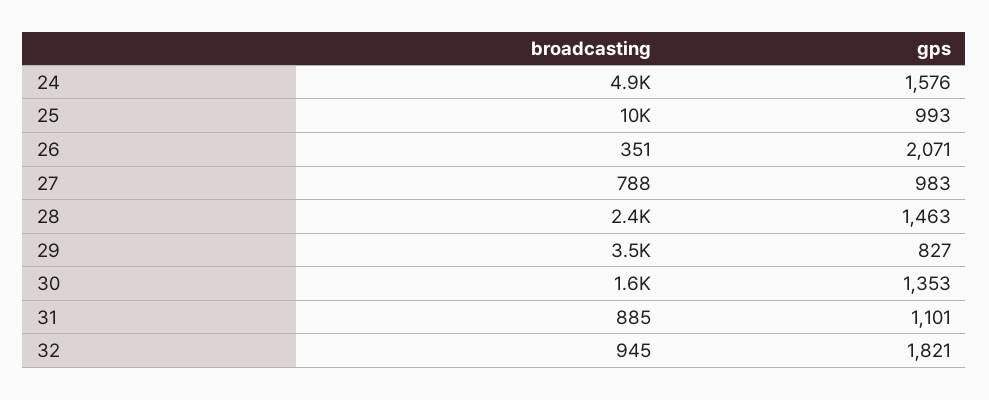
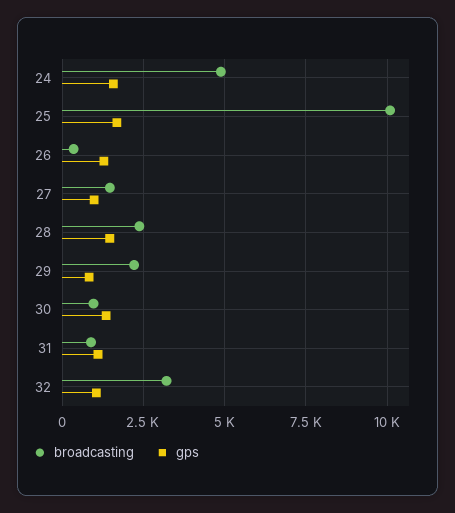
  {
    "broadcasting": {
      "24": 4900,
      "25": 10000,
      "26": 351,
-     "27": 788,
+     "27": 1500,
      "28": 2400,
-     "29": 3500,
+     "29": 2250,
-     "30": 1600,
+     "30": 1000,
      "31": 885,
-     "32": 945
+     "32": 3250
    },
    "gps": {
      "24": 1576,
-     "25": 993,
+     "25": 1750,
-     "26": 2071,
+     "26": 1250,
      "27": 983,
      "28": 1463,
      "29": 827,
      "30": 1353,
      "31": 1101,
-     "32": 1821
+     "32": 1000
    }
  }

